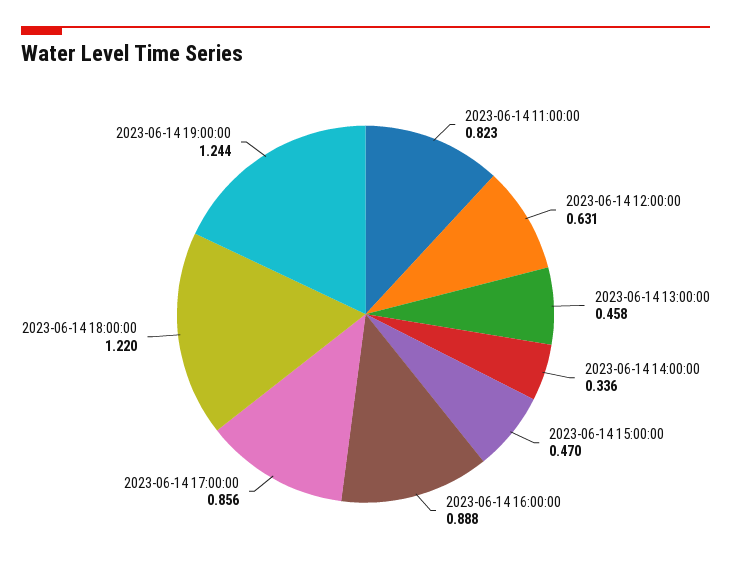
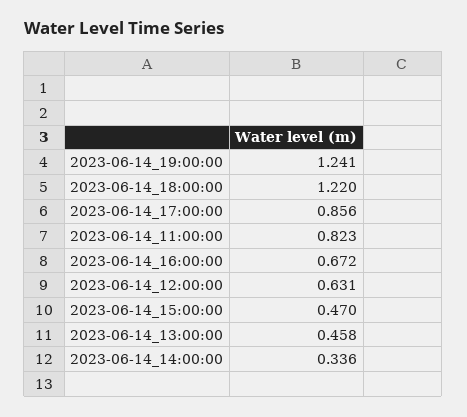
  {
    "2023-06-14 11:00:00": 0.823,
    "2023-06-14 12:00:00": 0.631,
    "2023-06-14 13:00:00": 0.458,
    "2023-06-14 14:00:00": 0.336,
    "2023-06-14 15:00:00": 0.47,
-   "2023-06-14 16:00:00": 0.888,
+   "2023-06-14 16:00:00": 0.672,
    "2023-06-14 17:00:00": 0.856,
    "2023-06-14 18:00:00": 1.22,
-   "2023-06-14 19:00:00": 1.244
+   "2023-06-14 19:00:00": 1.241
  }

